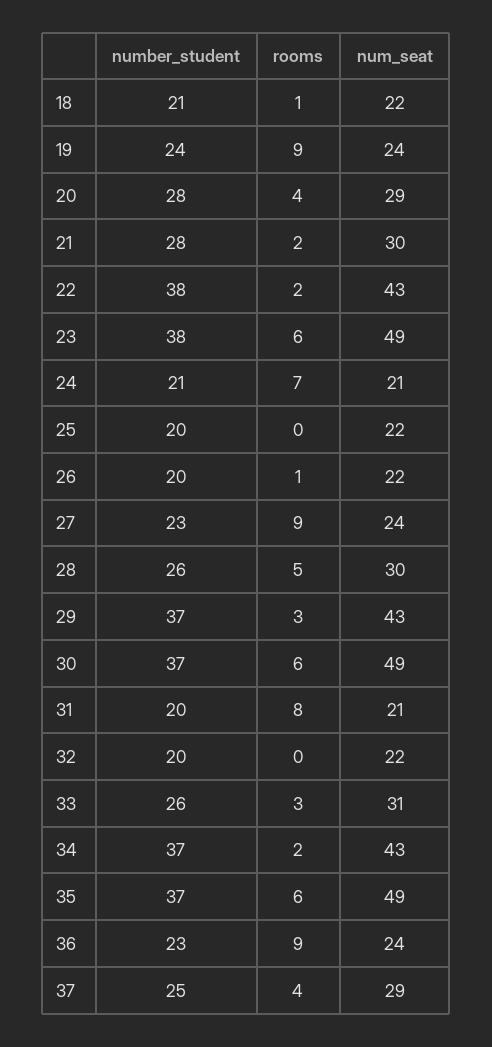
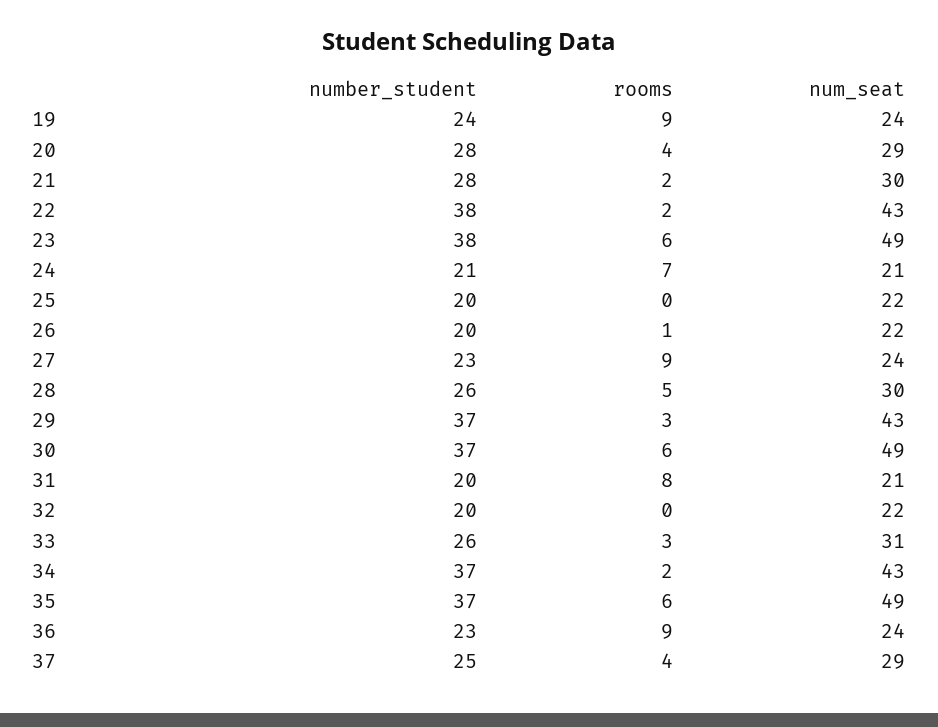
  {
    "number_student": {
-     "18": 21,
      "19": 24,
      "20": 28,
      "21": 28,
      "22": 38,
      "23": 38,
      "24": 21,
      "25": 20,
      "26": 20,
      "27": 23,
      "28": 26,
      "29": 37,
      "30": 37,
      "31": 20,
      "32": 20,
      "33": 26,
      "34": 37,
      "35": 37,
      "36": 23,
      "37": 25
    },
    "rooms": {
-     "18": 1,
      "19": 9,
      "20": 4,
      "21": 2,
      "22": 2,
      "23": 6,
      "24": 7,
      "25": 0,
      "26": 1,
      "27": 9,
      "28": 5,
      "29": 3,
      "30": 6,
      "31": 8,
      "32": 0,
      "33": 3,
      "34": 2,
      "35": 6,
      "36": 9,
      "37": 4
    },
    "num_seat": {
-     "18": 22,
      "19": 24,
      "20": 29,
      "21": 30,
      "22": 43,
      "23": 49,
      "24": 21,
      "25": 22,
      "26": 22,
      "27": 24,
      "28": 30,
      "29": 43,
      "30": 49,
      "31": 21,
      "32": 22,
      "33": 31,
      "34": 43,
      "35": 49,
      "36": 24,
      "37": 29
    }
  }

